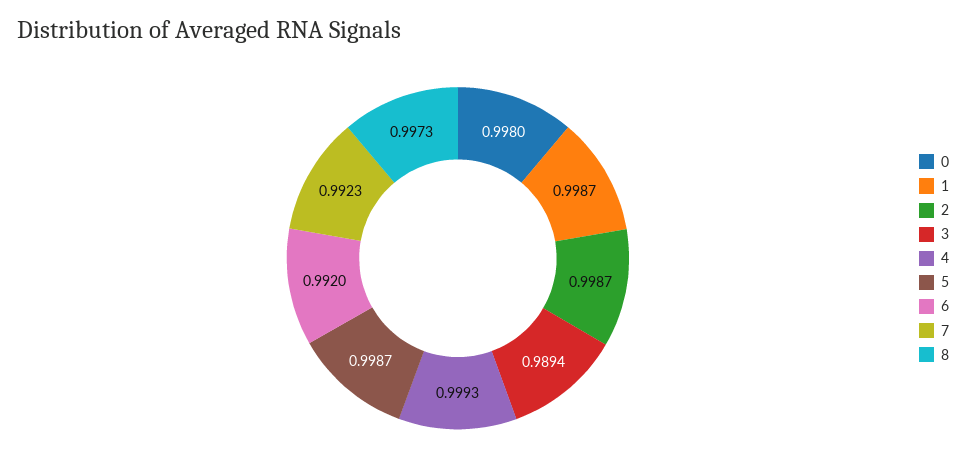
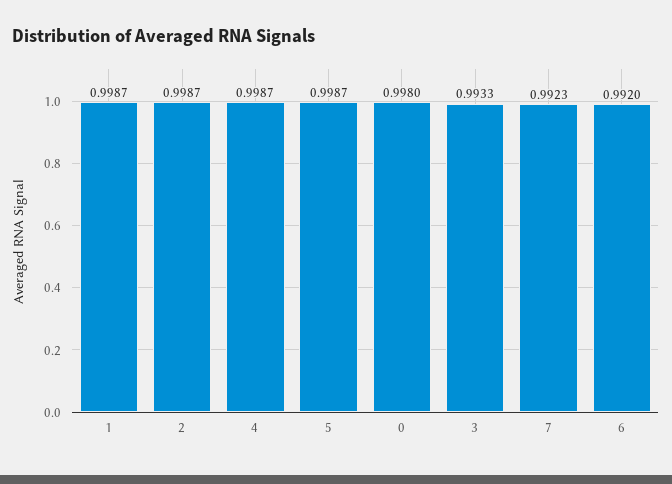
  {
    "0": 0.998,
    "1": 0.9987,
    "2": 0.9987,
-   "3": 0.9894,
+   "3": 0.9933,
-   "4": 0.9993,
+   "4": 0.9987,
    "5": 0.9987,
    "6": 0.992,
-   "7": 0.9923,
+   "7": 0.9923
-   "8": 0.9973
  }

